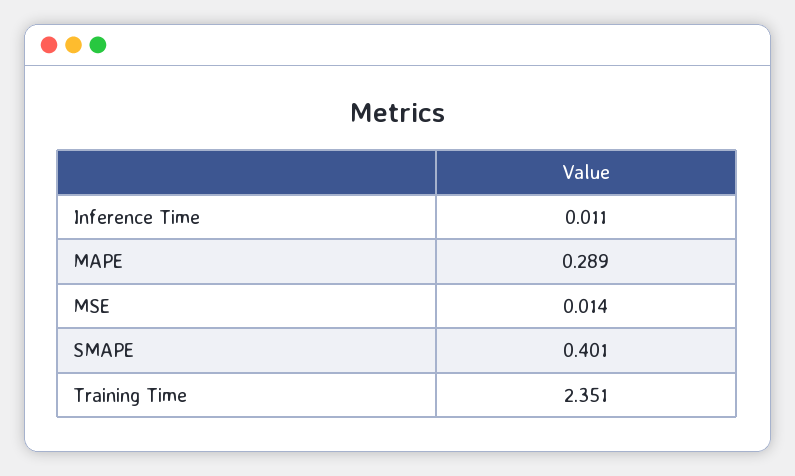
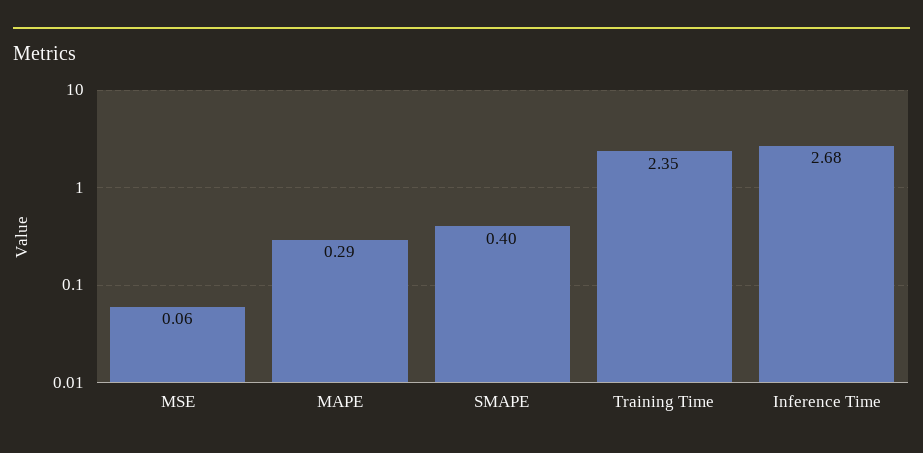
  {
-   "Inference Time": 0.011,
+   "Inference Time": 2.68,
    "MAPE": 0.289,
-   "MSE": 0.014,
+   "MSE": 0.06,
    "SMAPE": 0.401,
    "Training Time": 2.351
  }

